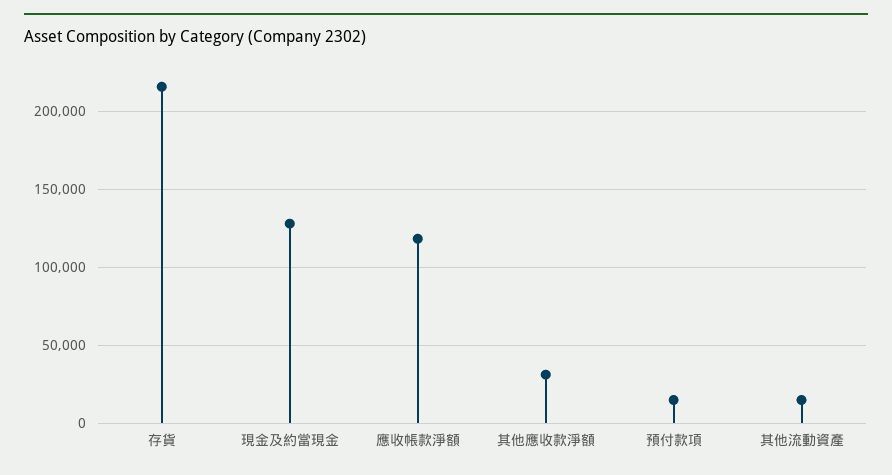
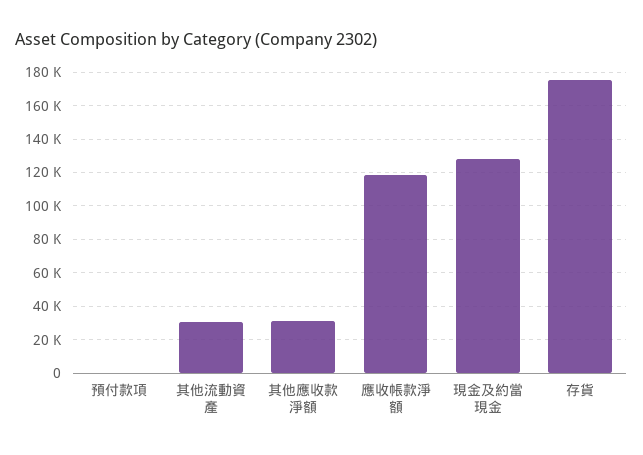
  {
-   "存貨": 215000,
+   "存貨": 175000,
    "現金及約當現金": 130000,
    "應收帳款淨額": 120000,
    "其他應收款淨額": 30000,
-   "預付款項": 15000,
+   "預付款項": 0,
-   "其他流動資產": 15000
+   "其他流動資產": 30000
  }

